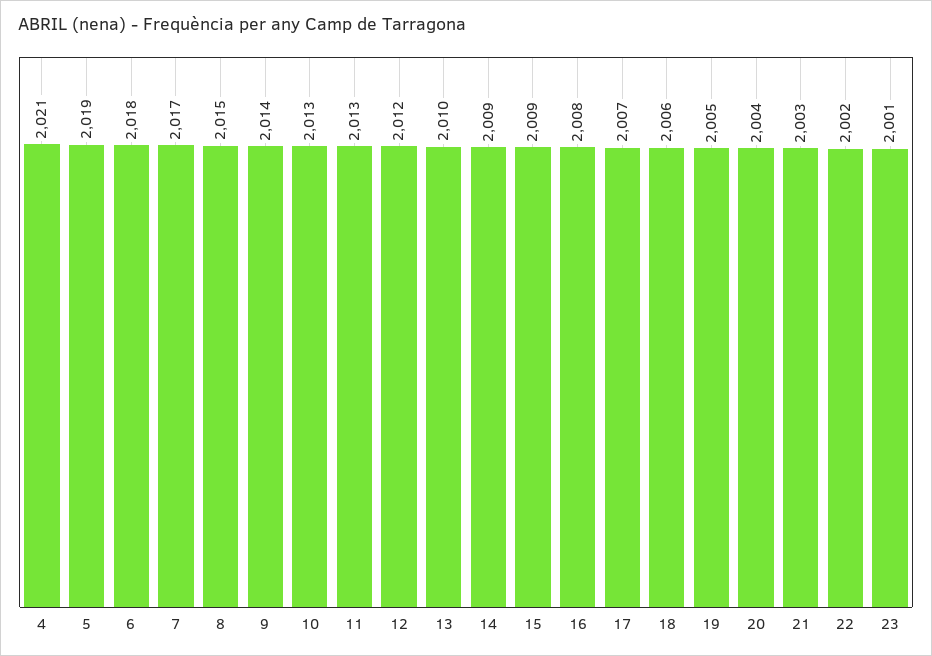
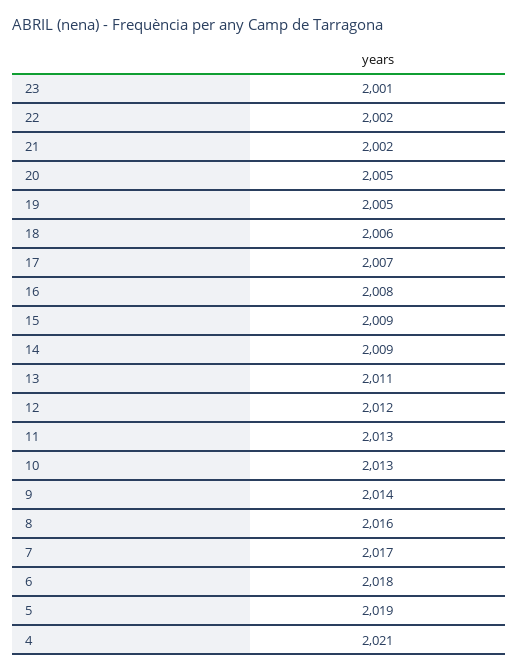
  {
    "4": 2021,
    "5": 2019,
    "6": 2018,
    "7": 2017,
-   "8": 2015,
+   "8": 2016,
    "9": 2014,
    "10": 2013,
    "11": 2013,
    "12": 2012,
-   "13": 2010,
+   "13": 2011,
    "14": 2009,
    "15": 2009,
    "16": 2008,
    "17": 2007,
    "18": 2006,
    "19": 2005,
-   "20": 2004,
+   "20": 2005,
-   "21": 2003,
+   "21": 2002,
    "22": 2002,
    "23": 2001
  }

